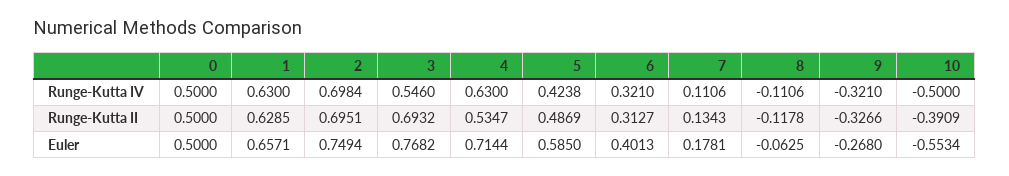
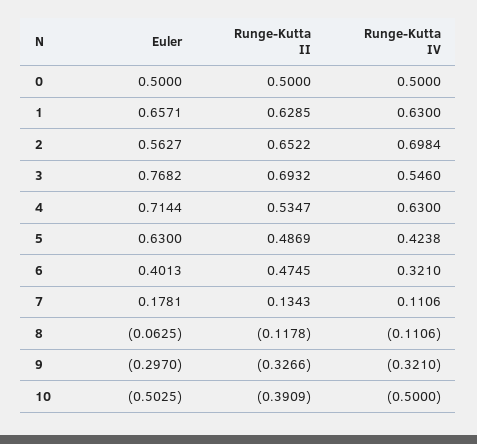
  {
    "0": {
      "Runge-Kutta IV": 0.5,
      "Runge-Kutta II": 0.5,
      "Euler": 0.5
    },
    "1": {
      "Runge-Kutta IV": 0.63,
      "Runge-Kutta II": 0.6285,
      "Euler": 0.6571
    },
    "2": {
      "Runge-Kutta IV": 0.6984,
-     "Runge-Kutta II": 0.6951,
+     "Runge-Kutta II": 0.6522,
-     "Euler": 0.7494
+     "Euler": 0.5627
    },
    "3": {
      "Runge-Kutta IV": 0.546,
      "Runge-Kutta II": 0.6932,
      "Euler": 0.7682
    },
    "4": {
      "Runge-Kutta IV": 0.63,
      "Runge-Kutta II": 0.5347,
      "Euler": 0.7144
    },
    "5": {
      "Runge-Kutta IV": 0.4238,
      "Runge-Kutta II": 0.4869,
-     "Euler": 0.585
+     "Euler": 0.63
    },
    "6": {
      "Runge-Kutta IV": 0.321,
-     "Runge-Kutta II": 0.3127,
+     "Runge-Kutta II": 0.4745,
      "Euler": 0.4013
    },
    "7": {
      "Runge-Kutta IV": 0.1106,
      "Runge-Kutta II": 0.1343,
      "Euler": 0.1781
    },
    "8": {
      "Runge-Kutta IV": -0.1106,
      "Runge-Kutta II": -0.1178,
      "Euler": -0.0625
    },
    "9": {
      "Runge-Kutta IV": -0.321,
      "Runge-Kutta II": -0.3266,
-     "Euler": -0.268
+     "Euler": -0.297
    },
    "10": {
      "Runge-Kutta IV": -0.5,
      "Runge-Kutta II": -0.3909,
-     "Euler": -0.5534
+     "Euler": -0.5025
    }
  }

